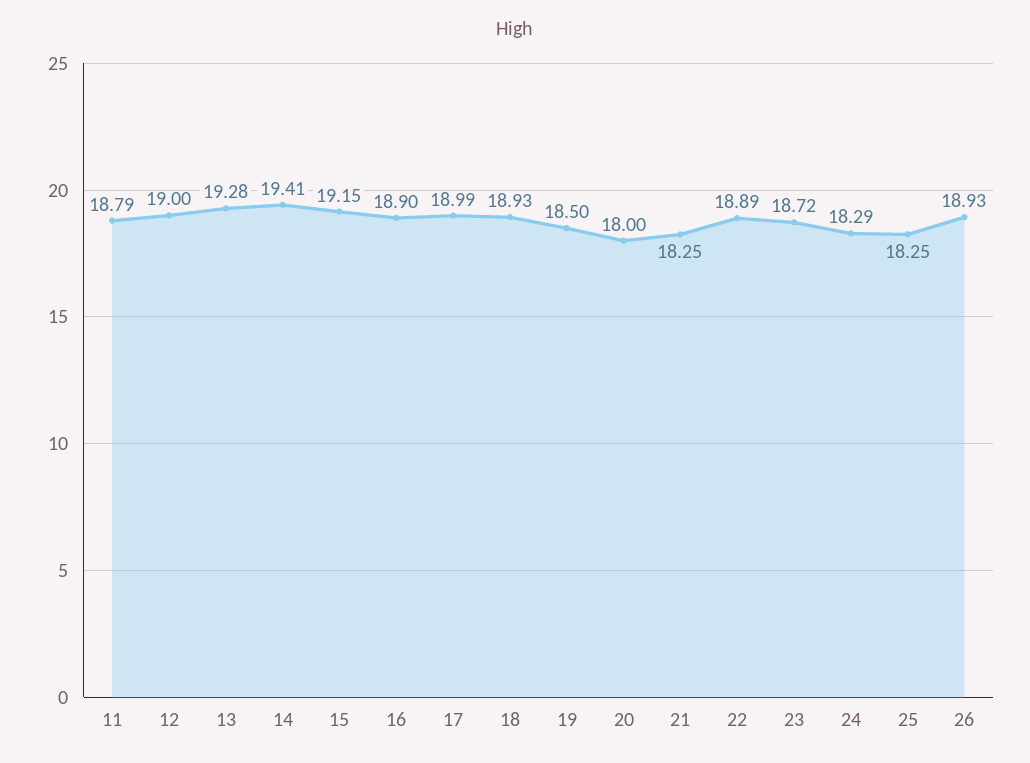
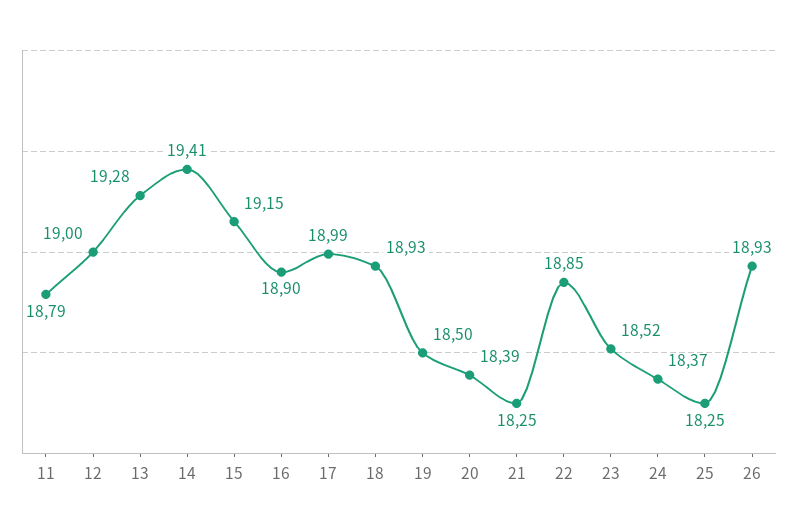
  {
    "11": 18.79,
    "12": 19,
    "13": 19.28,
    "14": 19.41,
    "15": 19.15,
    "16": 18.9,
    "17": 18.99,
    "18": 18.93,
    "19": 18.5,
-   "20": 18,
+   "20": 18.39,
    "21": 18.25,
-   "22": 18.89,
+   "22": 18.85,
-   "23": 18.72,
+   "23": 18.52,
-   "24": 18.29,
+   "24": 18.37,
    "25": 18.25,
    "26": 18.93
  }

